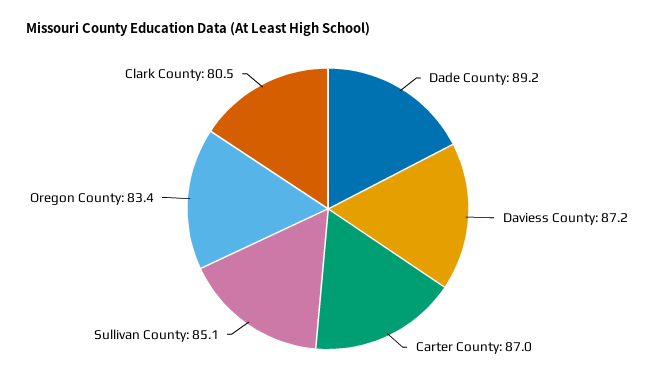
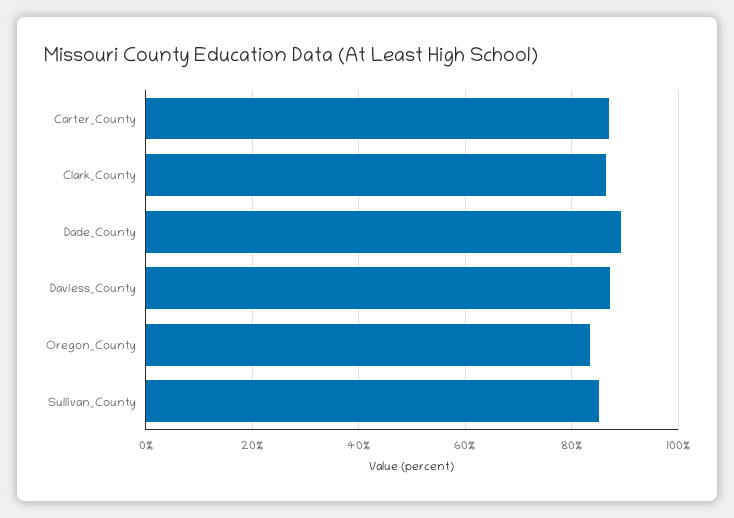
  {
    "Dade County": 89.2,
    "Daviess County": 87.2,
    "Carter County": 87,
    "Sullivan County": 85.1,
    "Oregon County": 83.4,
-   "Clark County": 80.5
+   "Clark County": 86
  }

